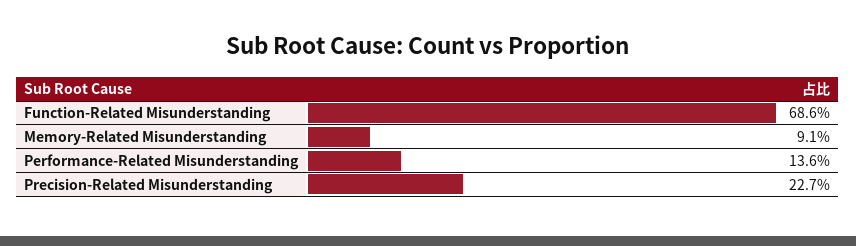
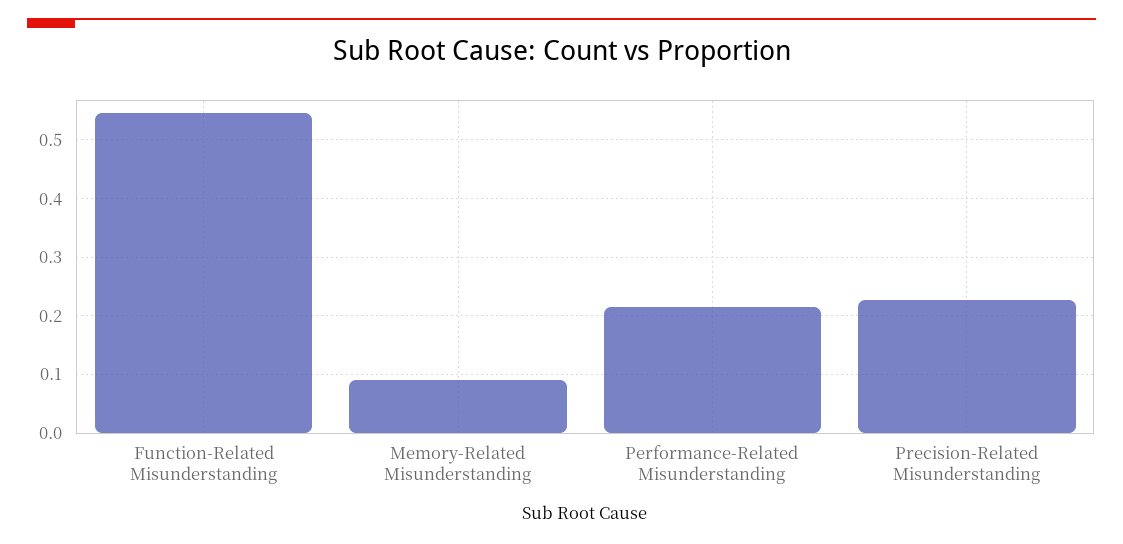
  {
-   "Function-Related Misunderstanding": 0.686,
+   "Function-Related Misunderstanding": 0.54,
    "Memory-Related Misunderstanding": 0.091,
-   "Performance-Related Misunderstanding": 0.136,
+   "Performance-Related Misunderstanding": 0.22,
    "Precision-Related Misunderstanding": 0.227
  }

